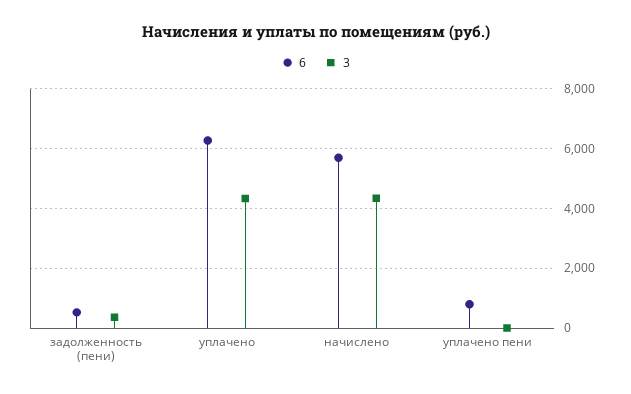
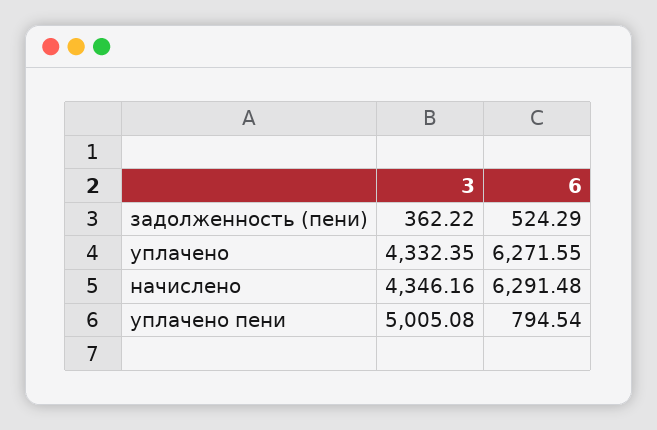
  {
    "6": {
      "задолженность (пени)": 524.29,
      "уплачено": 6271.55,
-     "начислено": 5750,
+     "начислено": 6291.48,
      "уплачено пени": 794.54
    },
    "3": {
      "задолженность (пени)": 362.22,
      "уплачено": 4332.35,
      "начислено": 4346.16,
-     "уплачено пени": 0
+     "уплачено пени": 5005.08
    }
  }

